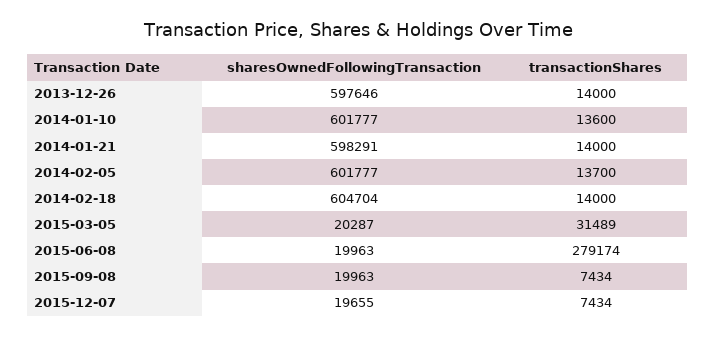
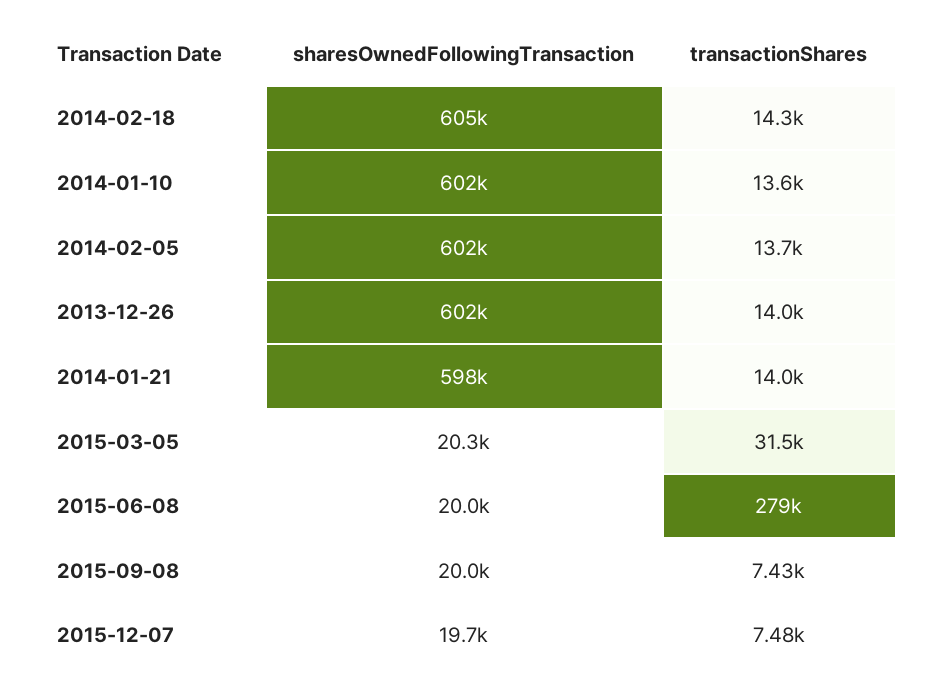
  {
    "sharesOwnedFollowingTransaction": {
-     "2013-12-26": 597646,
+     "2013-12-26": 602000,
      "2014-01-10": 601777,
      "2014-01-21": 598291,
      "2014-02-05": 601777,
      "2014-02-18": 604704,
      "2015-03-05": 20287,
      "2015-06-08": 19963,
      "2015-09-08": 19963,
      "2015-12-07": 19655
    },
    "transactionShares": {
      "2013-12-26": 14000,
      "2014-01-10": 13600,
      "2014-01-21": 14000,
      "2014-02-05": 13700,
-     "2014-02-18": 14000,
+     "2014-02-18": 14300,
      "2015-03-05": 31489,
      "2015-06-08": 279174,
      "2015-09-08": 7434,
-     "2015-12-07": 7434
+     "2015-12-07": 7480
    }
  }

